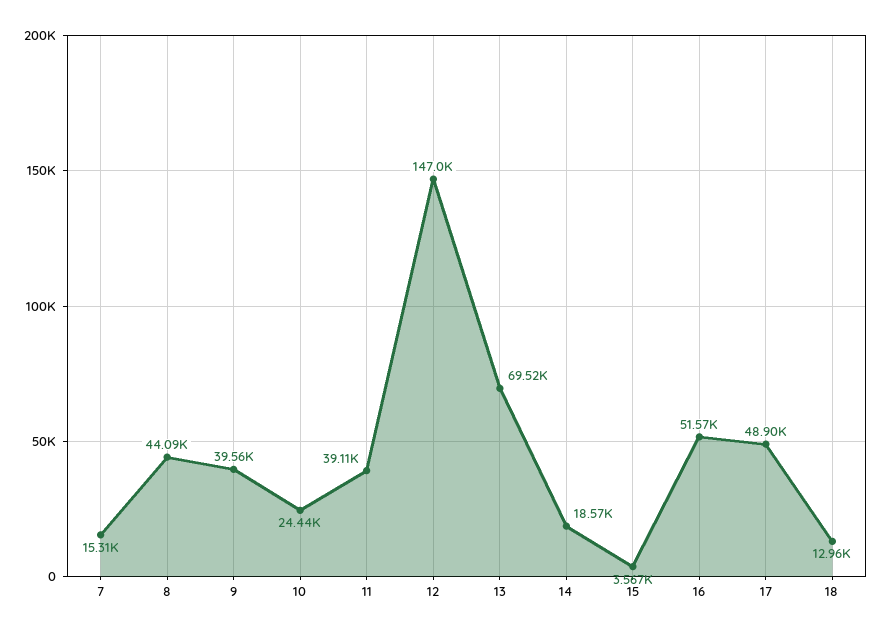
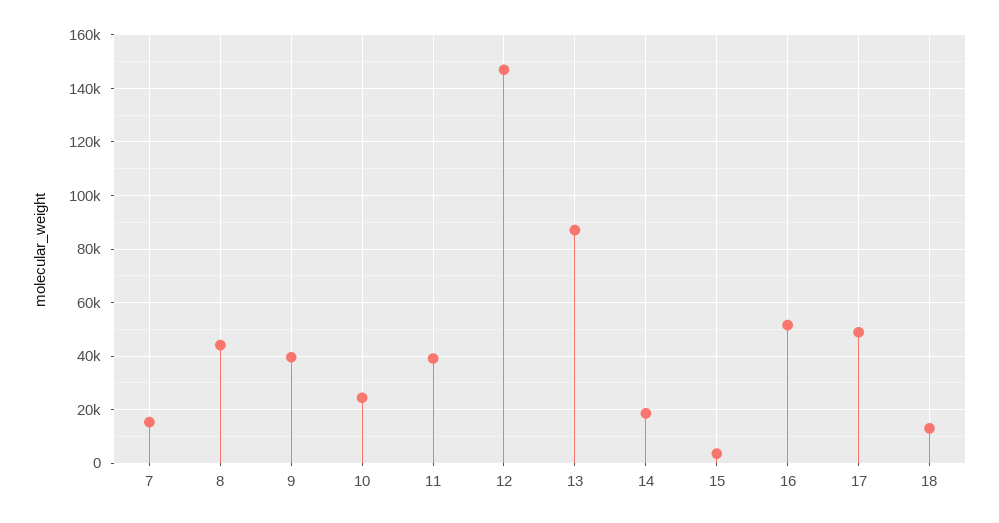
  {
    "7": 15310,
    "8": 44090,
    "9": 39560,
    "10": 24440,
    "11": 39110,
    "12": 147000,
-   "13": 69520,
+   "13": 87500,
    "14": 18570,
    "15": 3567,
    "16": 51570,
    "17": 48900,
    "18": 12960
  }

